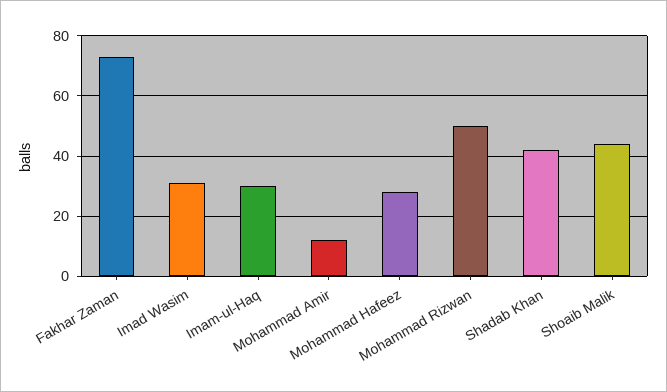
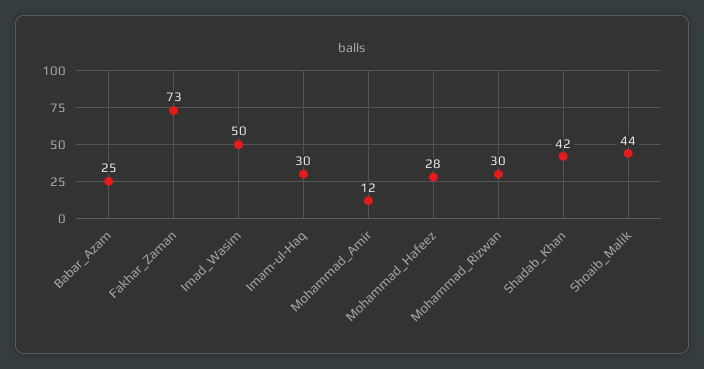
  {
    "Fakhar Zaman": 73,
-   "Imad Wasim": 30,
+   "Imad Wasim": 50,
    "Imam-ul-Haq": 30,
    "Mohammad Amir": 12,
    "Mohammad Hafeez": 28,
-   "Mohammad Rizwan": 50,
+   "Mohammad Rizwan": 30,
    "Shadab Khan": 42,
-   "Shoaib Malik": 44
+   "Shoaib Malik": 44,
+   "Babar_Azam": 25
  }

